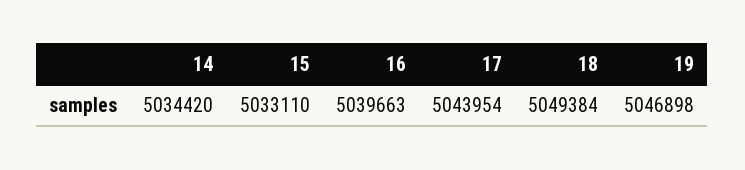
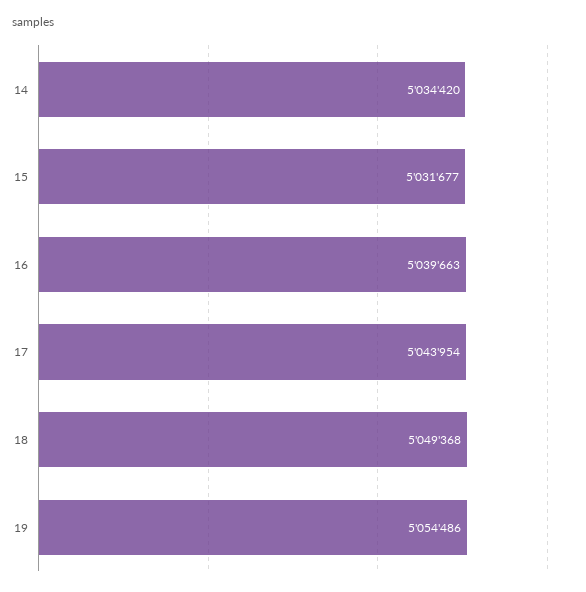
  {
    "14": 5034420,
-   "15": 5033110,
+   "15": 5031677,
    "16": 5039663,
    "17": 5043954,
-   "18": 5049384,
+   "18": 5049368,
-   "19": 5046898
+   "19": 5054486
  }

